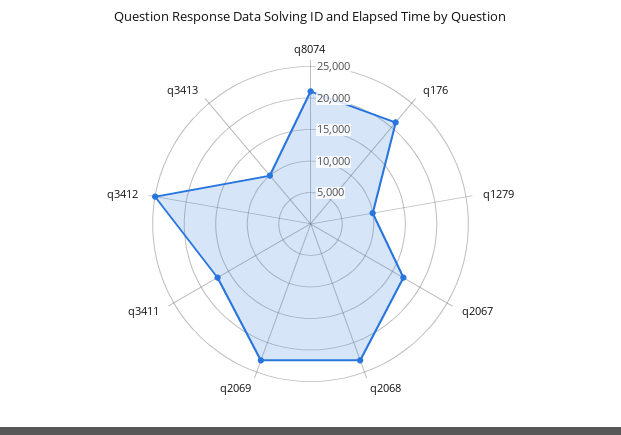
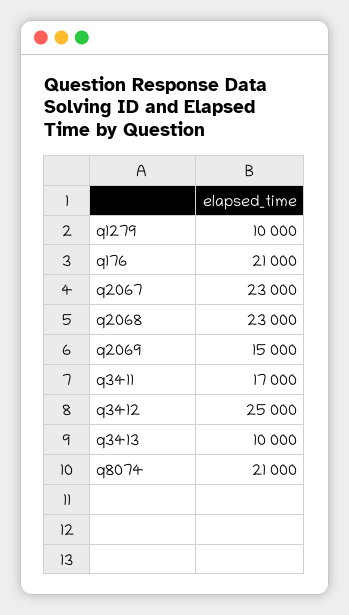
  {
    "q8074": 21000,
    "q176": 21000,
    "q1279": 10000,
-   "q2067": 17500,
+   "q2067": 23000,
    "q2068": 23000,
-   "q2069": 22500,
+   "q2069": 15000,
    "q3411": 17000,
    "q3412": 25000,
    "q3413": 10000
  }

